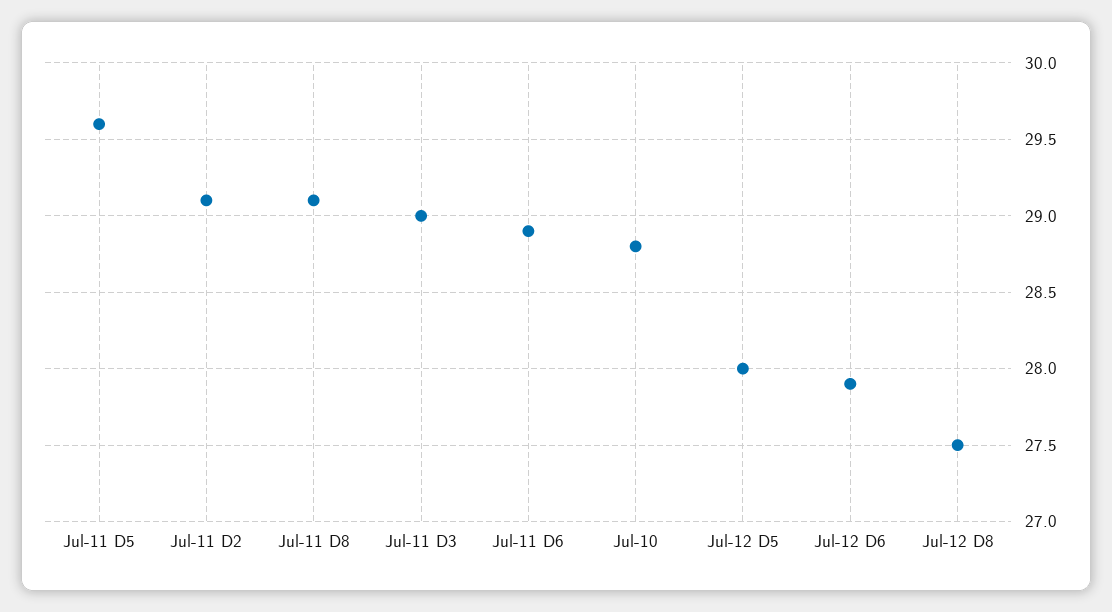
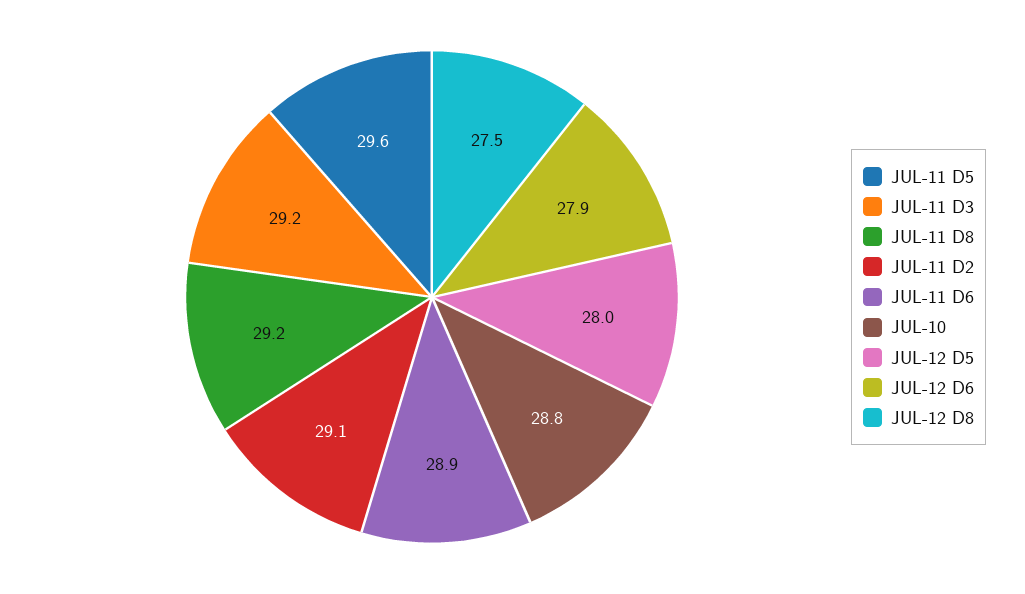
  {
    "Jul-11 D5": 29.6,
    "Jul-11 D2": 29.1,
-   "Jul-11 D8": 29.1,
+   "Jul-11 D8": 29.2,
-   "Jul-11 D3": 29,
+   "Jul-11 D3": 29.2,
    "Jul-11 D6": 28.9,
    "Jul-10": 28.8,
    "Jul-12 D5": 28,
    "Jul-12 D6": 27.9,
    "Jul-12 D8": 27.5
  }

